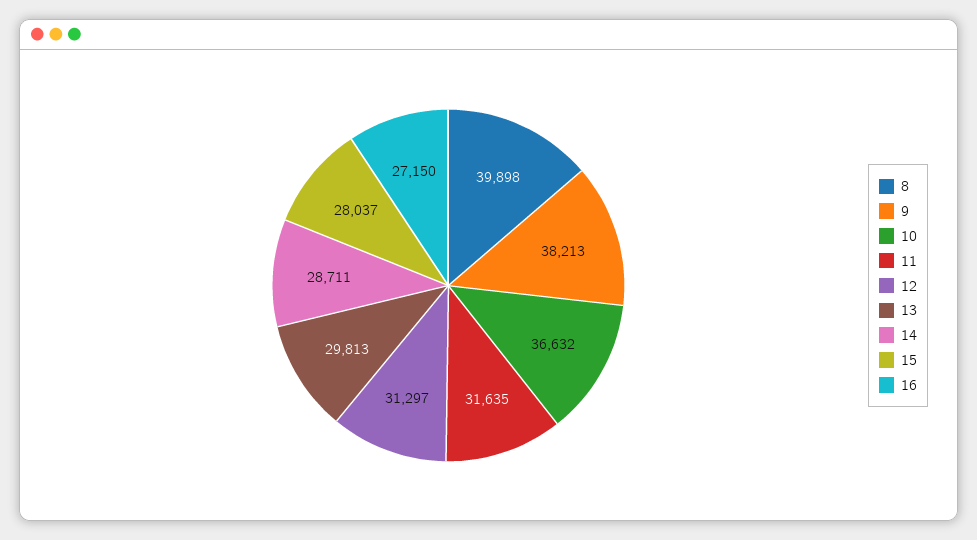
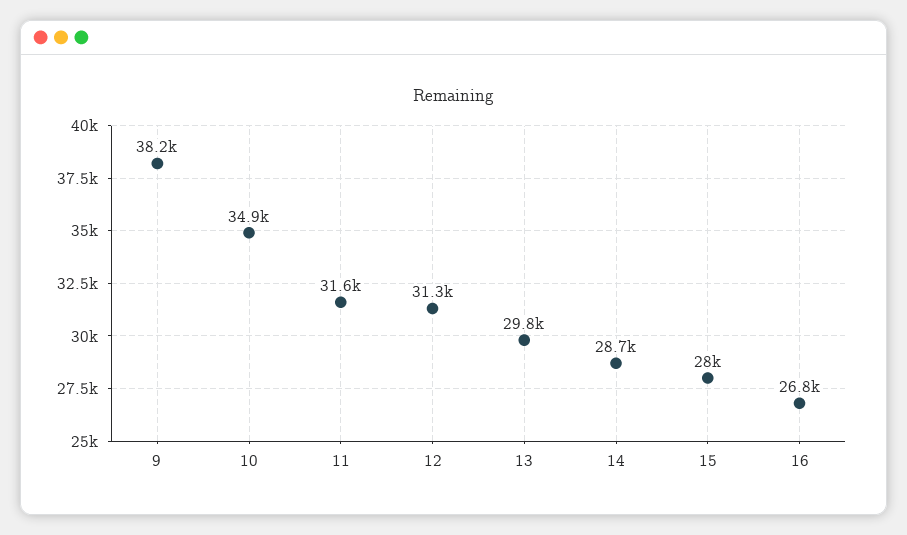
  {
-   "8": 39898,
    "9": 38213,
-   "10": 36632,
+   "10": 34900,
    "11": 31635,
    "12": 31297,
    "13": 29813,
    "14": 28711,
    "15": 28037,
-   "16": 27150
+   "16": 26800
  }

